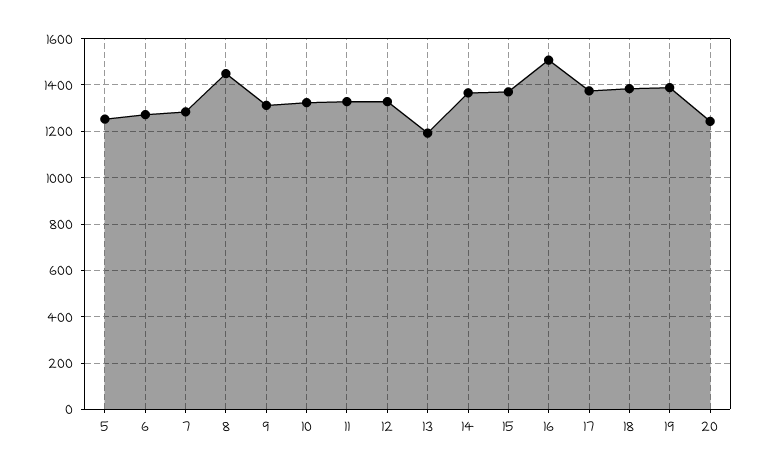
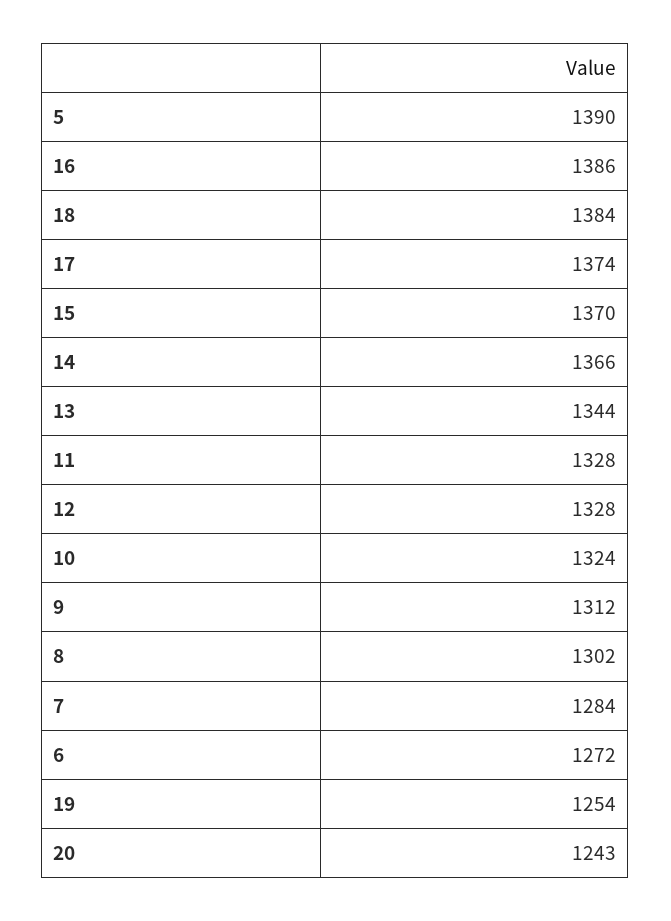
  {
-   "5": 1250,
+   "5": 1390,
    "6": 1272,
    "7": 1284,
-   "8": 1450,
+   "8": 1302,
    "9": 1312,
    "10": 1324,
    "11": 1328,
    "12": 1328,
-   "13": 1200,
+   "13": 1344,
    "14": 1366,
    "15": 1370,
-   "16": 1500,
+   "16": 1386,
    "17": 1374,
    "18": 1384,
-   "19": 1400,
+   "19": 1254,
    "20": 1243
  }

